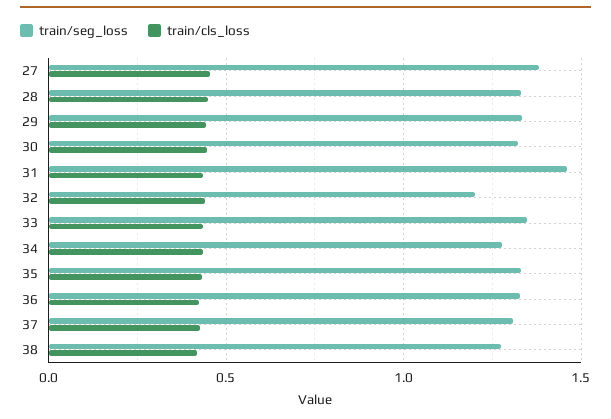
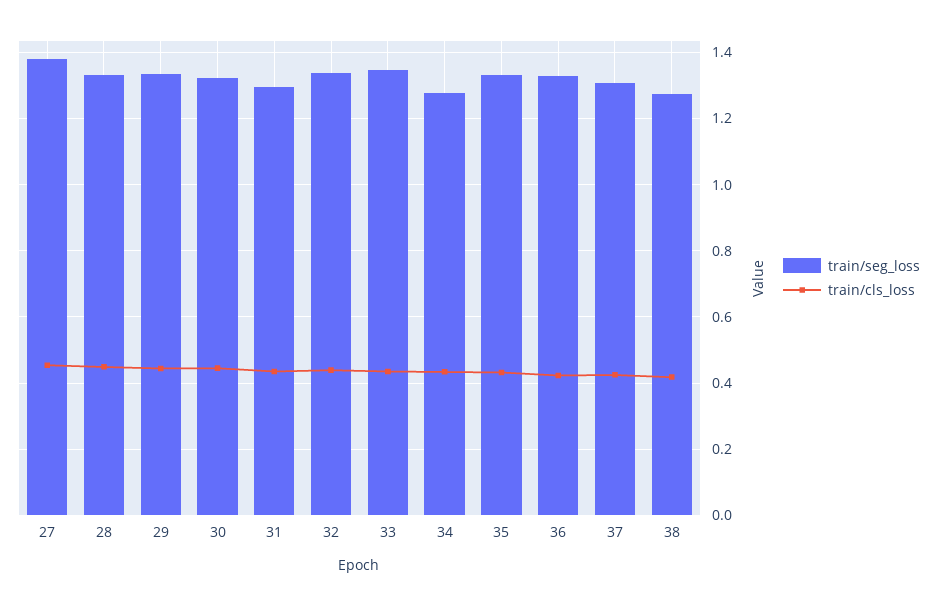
  {
    "train/seg_loss": {
      "27": 1.38,
      "28": 1.34,
      "29": 1.34,
      "30": 1.32,
-     "31": 1.45,
+     "31": 1.3,
-     "32": 1.2,
+     "32": 1.34,
      "33": 1.34,
      "34": 1.28,
      "35": 1.34,
      "36": 1.32,
      "37": 1.3,
      "38": 1.28
    },
    "train/cls_loss": {
      "27": 0.46,
      "28": 0.44,
      "29": 0.44,
      "30": 0.44,
      "31": 0.44,
      "32": 0.44,
      "33": 0.44,
      "34": 0.44,
      "35": 0.44,
      "36": 0.42,
      "37": 0.42,
      "38": 0.42
    }
  }

